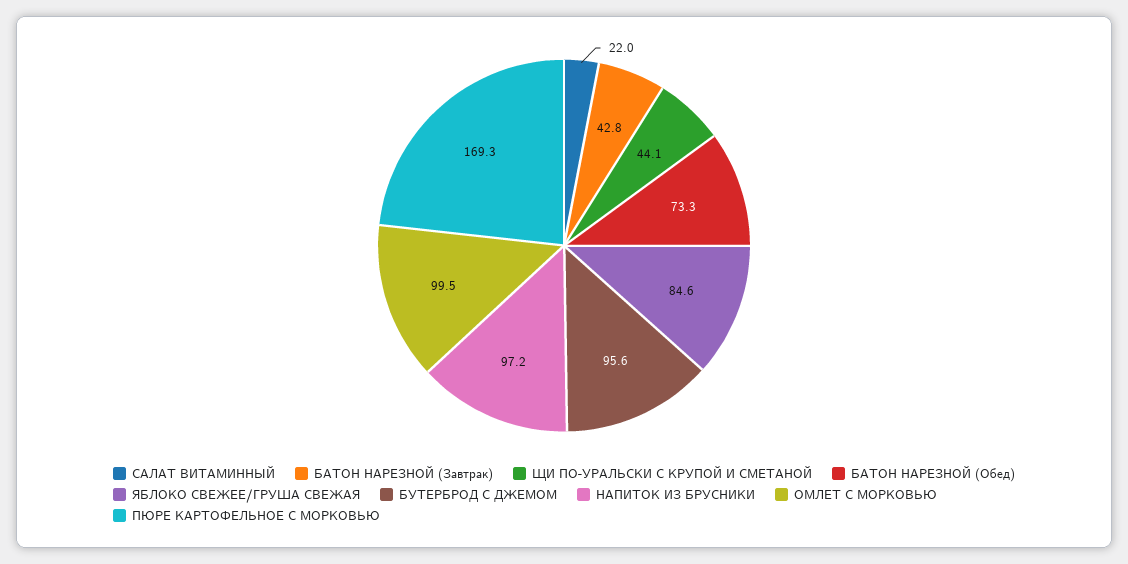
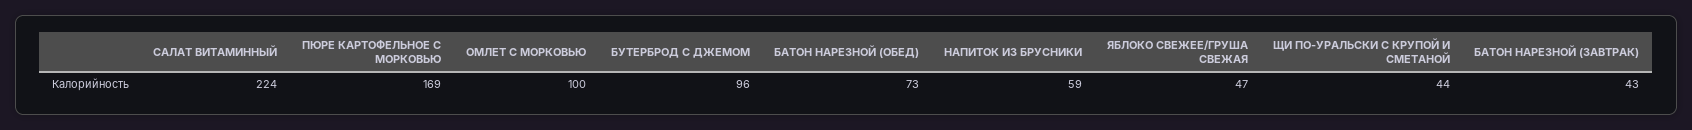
  {
-   "САЛАТ ВИТАМИННЫЙ": 22,
+   "САЛАТ ВИТАМИННЫЙ": 224,
    "БАТОН НАРЕЗНОЙ (Завтрак)": 42.8,
    "ЩИ ПО-УРАЛЬСКИ С КРУПОЙ И СМЕТАНОЙ": 44.1,
    "БАТОН НАРЕЗНОЙ (Обед)": 73.3,
-   "ЯБЛОКО СВЕЖЕЕ/ГРУША СВЕЖАЯ": 84.6,
+   "ЯБЛОКО СВЕЖЕЕ/ГРУША СВЕЖАЯ": 47,
    "БУТЕРБРОД С ДЖЕМОМ": 95.6,
-   "НАПИТОК ИЗ БРУСНИКИ": 97.2,
+   "НАПИТОК ИЗ БРУСНИКИ": 59,
    "ОМЛЕТ С МОРКОВЬЮ": 99.5,
    "ПЮРЕ КАРТОФЕЛЬНОЕ С МОРКОВЬЮ": 169.3
  }

